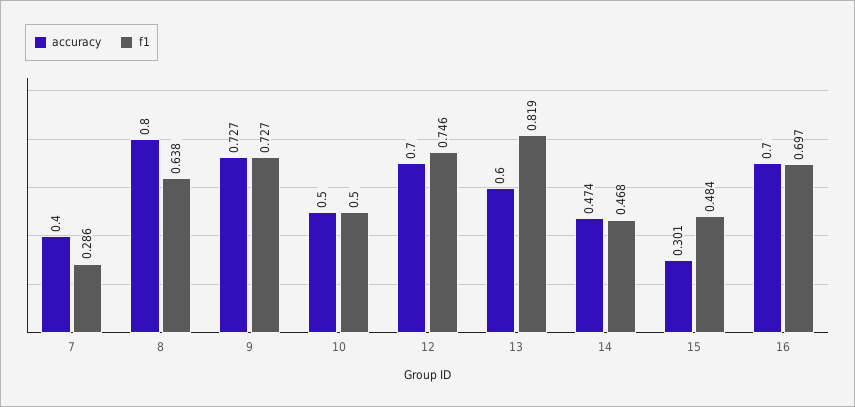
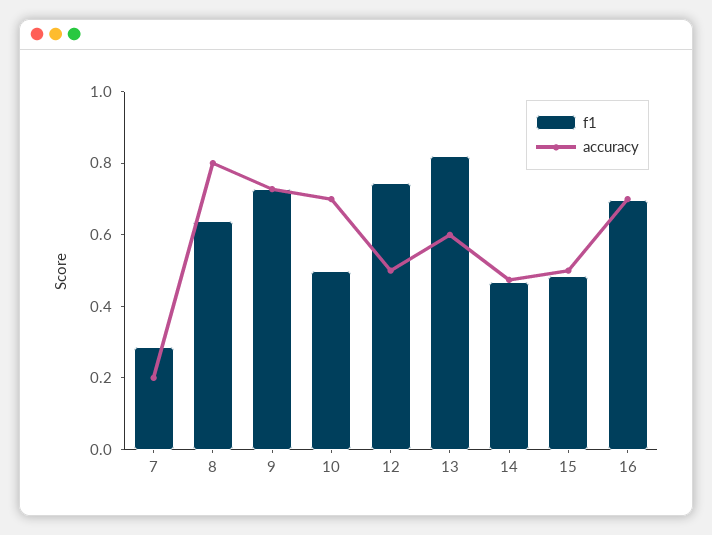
  {
    "accuracy": {
-     "7": 0.4,
+     "7": 0.2,
      "8": 0.8,
      "9": 0.727,
-     "10": 0.5,
+     "10": 0.7,
-     "12": 0.7,
+     "12": 0.5,
      "13": 0.6,
      "14": 0.474,
-     "15": 0.301,
+     "15": 0.5,
      "16": 0.7
    },
    "f1": {
      "7": 0.286,
      "8": 0.638,
      "9": 0.727,
      "10": 0.5,
      "12": 0.746,
      "13": 0.819,
      "14": 0.468,
      "15": 0.484,
      "16": 0.697
    }
  }

